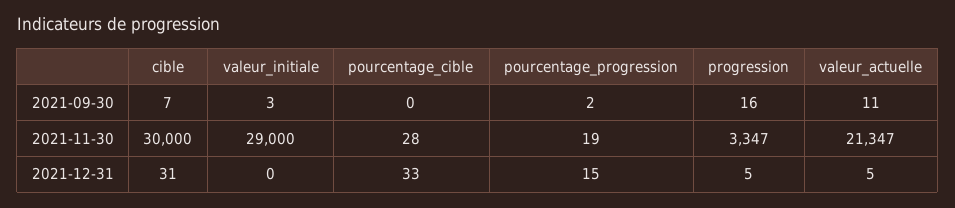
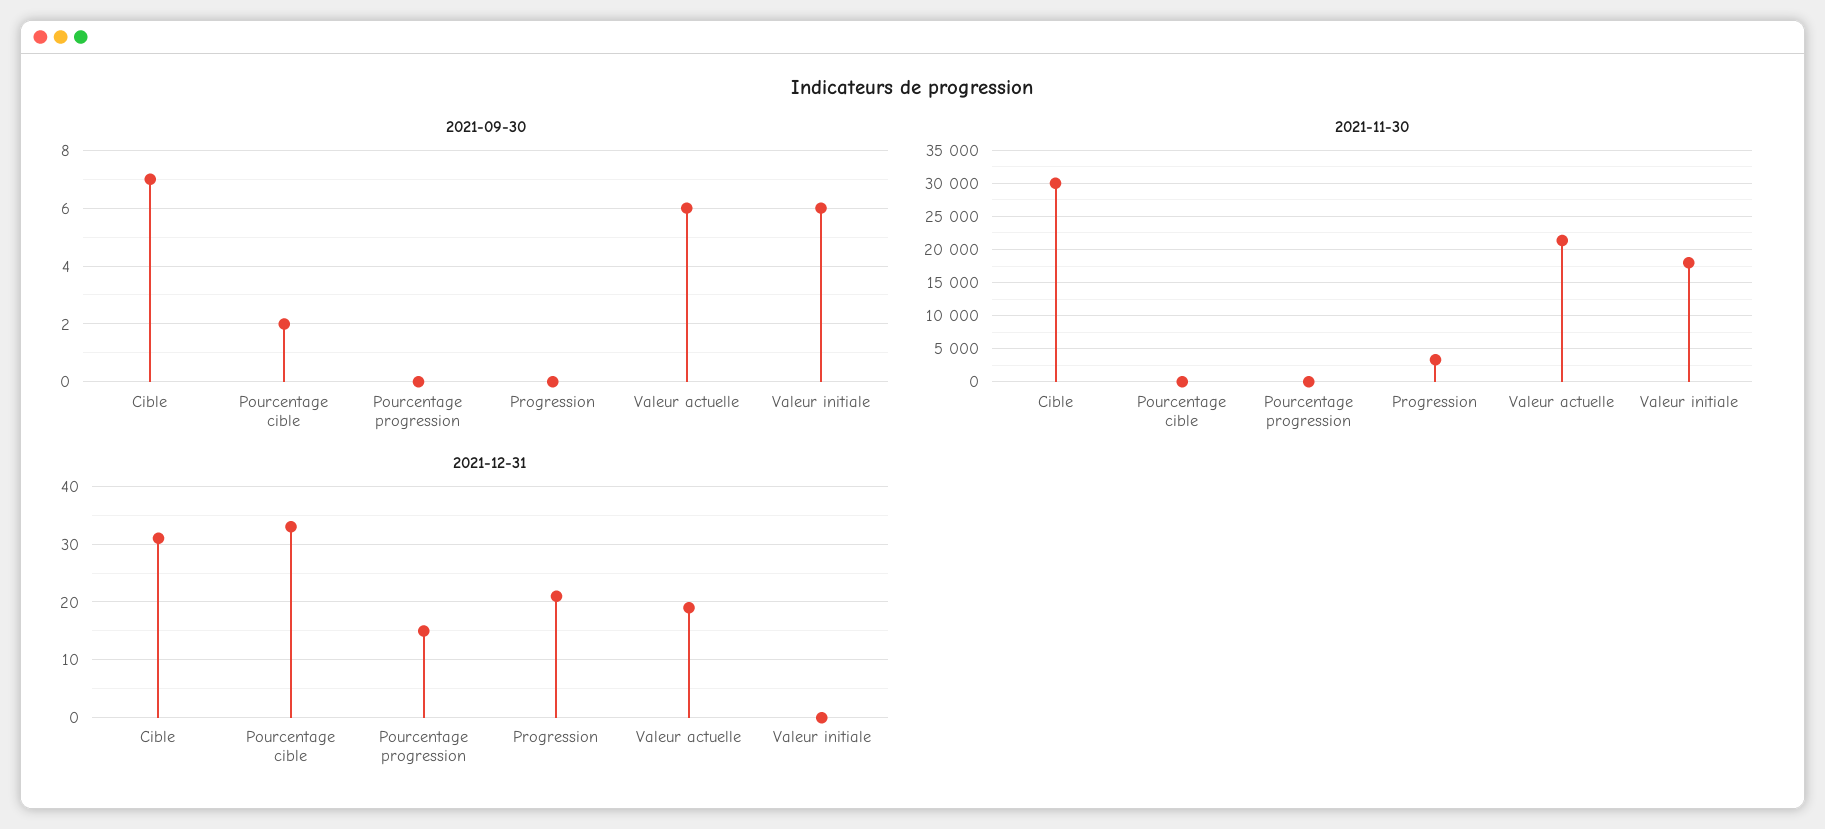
  {
    "2021-09-30": {
      "cible": 7,
-     "valeur_initiale": 3,
+     "valeur_initiale": 6,
-     "pourcentage_cible": 0,
+     "pourcentage_cible": 2,
-     "pourcentage_progression": 2,
+     "pourcentage_progression": 0,
-     "progression": 16,
+     "progression": 0,
-     "valeur_actuelle": 11
+     "valeur_actuelle": 6
    },
    "2021-11-30": {
      "cible": 30000,
-     "valeur_initiale": 29000,
+     "valeur_initiale": 18000,
      "pourcentage_cible": 28,
      "pourcentage_progression": 19,
      "progression": 3347,
      "valeur_actuelle": 21347
    },
    "2021-12-31": {
      "cible": 31,
      "valeur_initiale": 0,
      "pourcentage_cible": 33,
      "pourcentage_progression": 15,
-     "progression": 5,
+     "progression": 20,
-     "valeur_actuelle": 5
+     "valeur_actuelle": 20
    }
  }

